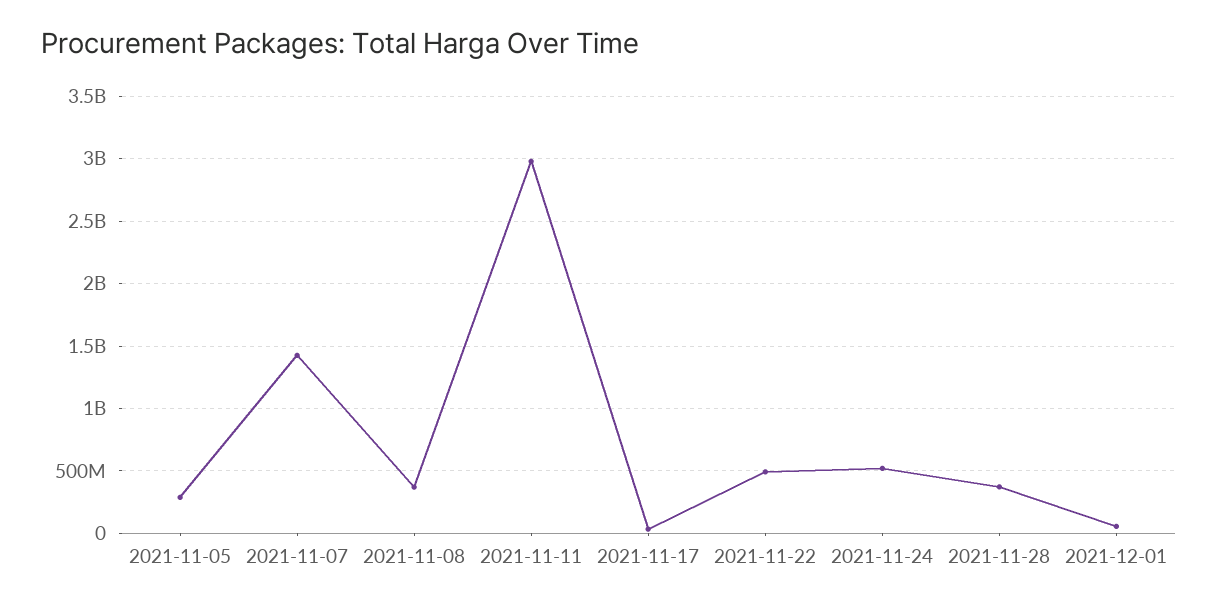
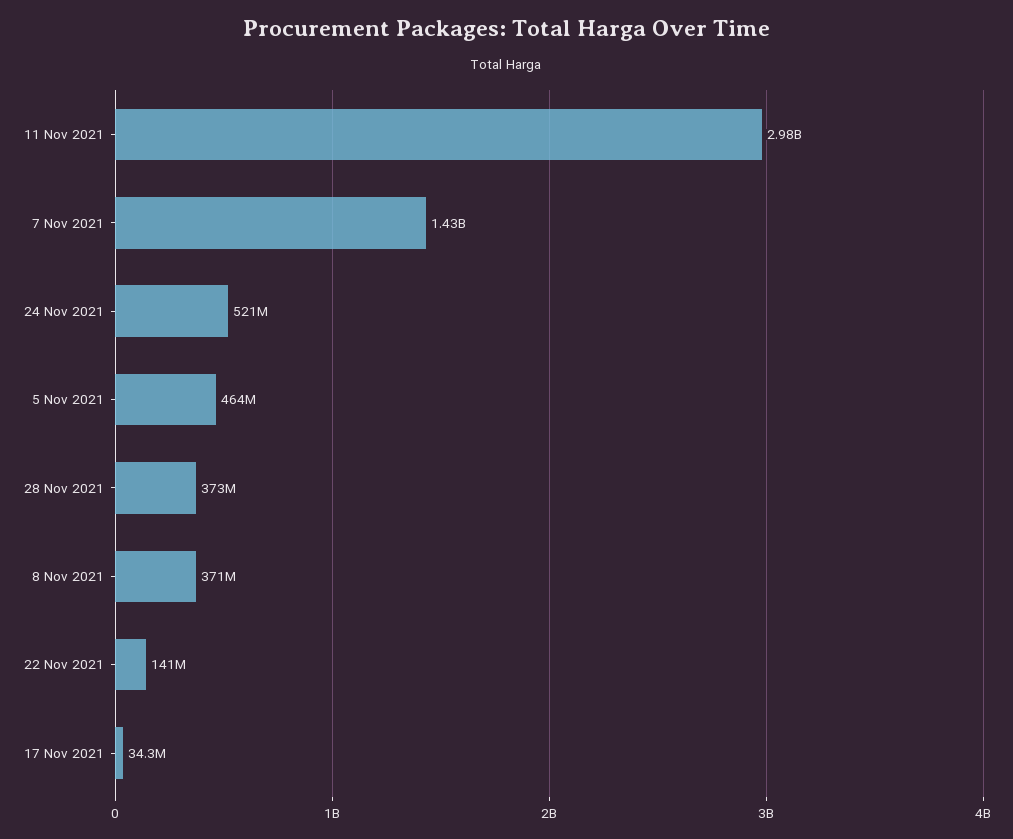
  {
-   "2021-11-05": 300000000,
+   "2021-11-05": 464000000,
    "2021-11-07": 1430000000,
    "2021-11-08": 371000000,
    "2021-11-11": 2980000000,
    "2021-11-17": 34300000,
-   "2021-11-22": 500000000,
+   "2021-11-22": 141000000,
    "2021-11-24": 521000000,
-   "2021-11-28": 373000000,
+   "2021-11-28": 373000000
-   "2021-12-01": 50000000
  }

